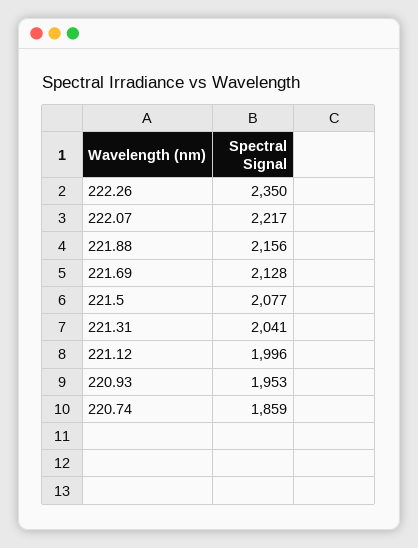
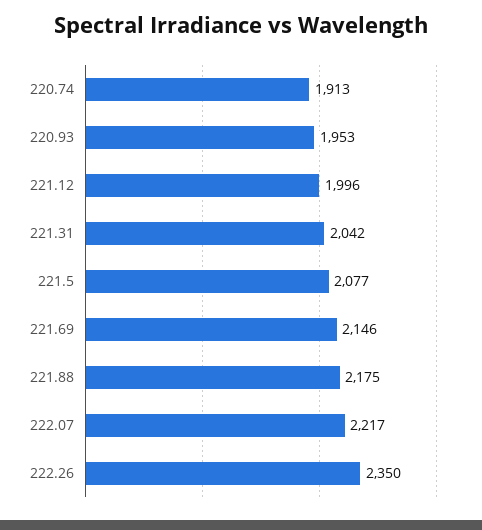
  {
    "222.26": 2350,
    "222.07": 2217,
-   "221.88": 2156,
+   "221.88": 2175,
-   "221.69": 2128,
+   "221.69": 2146,
    "221.5": 2077,
-   "221.31": 2041,
+   "221.31": 2042,
    "221.12": 1996,
    "220.93": 1953,
-   "220.74": 1859
+   "220.74": 1913
  }

